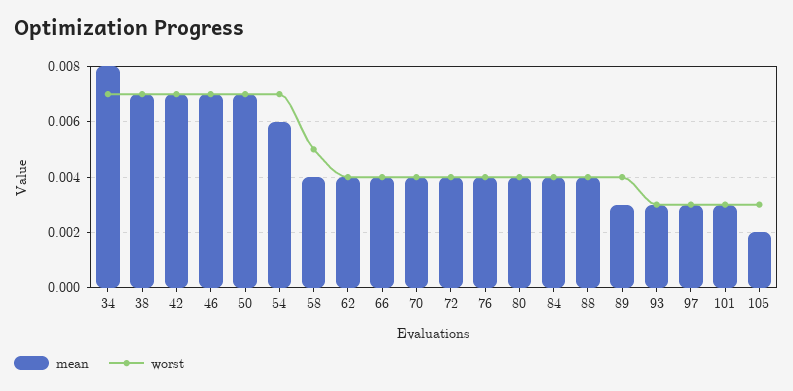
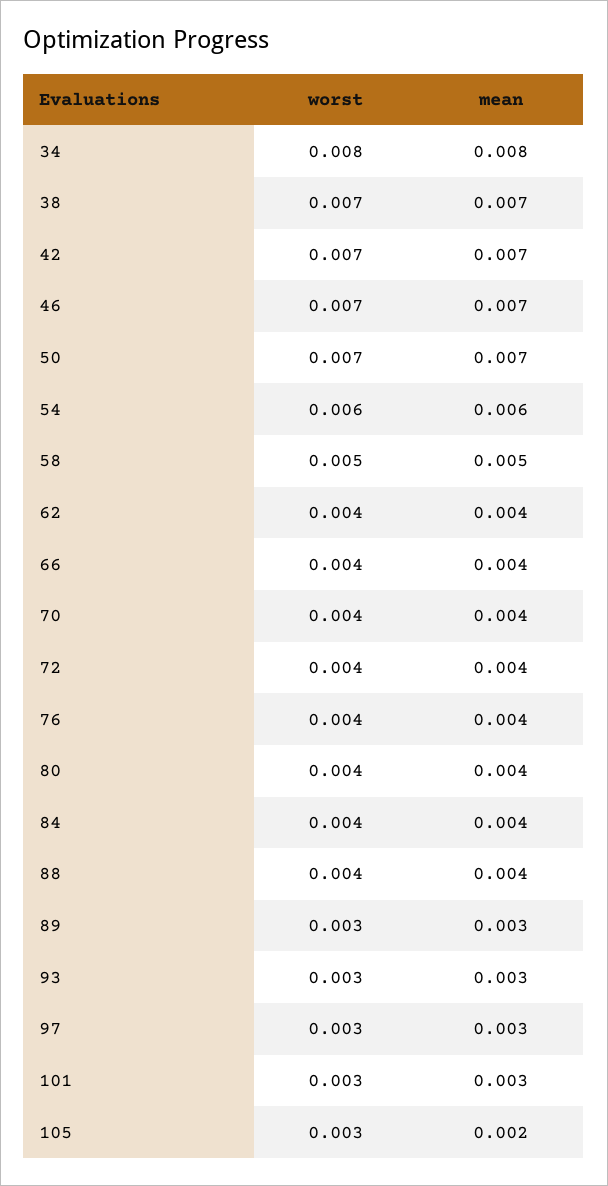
  {
    "mean": {
      "34": 0.008,
      "38": 0.007,
      "42": 0.007,
      "46": 0.007,
      "50": 0.007,
      "54": 0.006,
-     "58": 0.004,
+     "58": 0.005,
      "62": 0.004,
      "66": 0.004,
      "70": 0.004,
      "72": 0.004,
      "76": 0.004,
      "80": 0.004,
      "84": 0.004,
      "88": 0.004,
      "89": 0.003,
      "93": 0.003,
      "97": 0.003,
      "101": 0.003,
      "105": 0.002
    },
    "worst": {
-     "34": 0.007,
+     "34": 0.008,
      "38": 0.007,
      "42": 0.007,
      "46": 0.007,
      "50": 0.007,
-     "54": 0.007,
+     "54": 0.006,
      "58": 0.005,
      "62": 0.004,
      "66": 0.004,
      "70": 0.004,
      "72": 0.004,
      "76": 0.004,
      "80": 0.004,
      "84": 0.004,
      "88": 0.004,
-     "89": 0.004,
+     "89": 0.003,
      "93": 0.003,
      "97": 0.003,
      "101": 0.003,
      "105": 0.003
    }
  }

